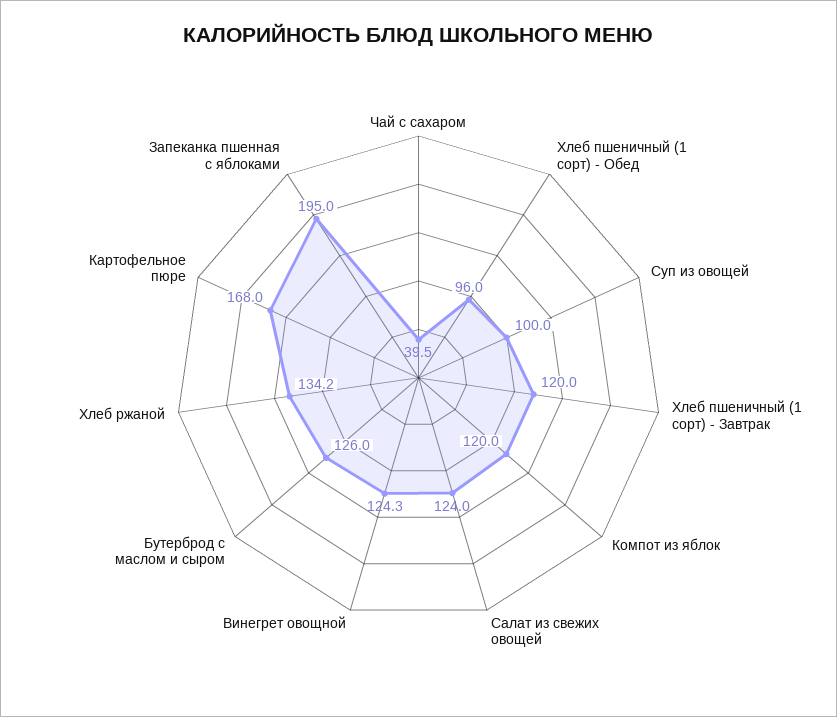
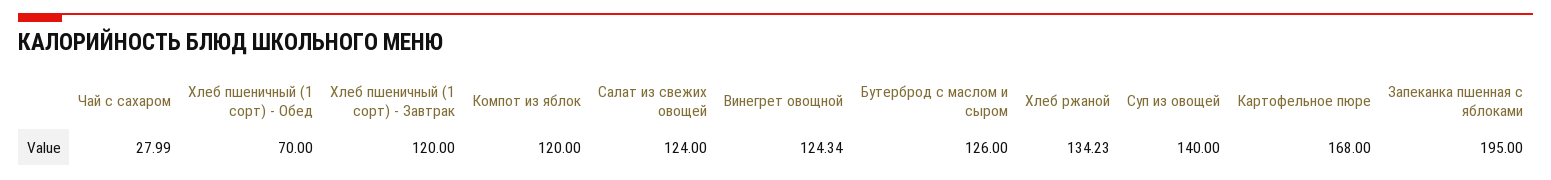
  {
-   "Чай с сахаром": 39.5,
+   "Чай с сахаром": 27.99,
-   "Хлеб пшеничный (1 сорт) - Обед": 96,
+   "Хлеб пшеничный (1 сорт) - Обед": 70,
-   "Суп из овощей": 100,
+   "Суп из овощей": 140,
    "Хлеб пшеничный (1 сорт) - Завтрак": 120,
    "Компот из яблок": 120,
    "Салат из свежих овощей": 124,
    "Винегрет овощной": 124.34,
    "Бутерброд с маслом и сыром": 126,
    "Хлеб ржаной": 134.23,
    "Картофельное пюре": 168,
    "Запеканка пшенная с яблоками": 195
  }

